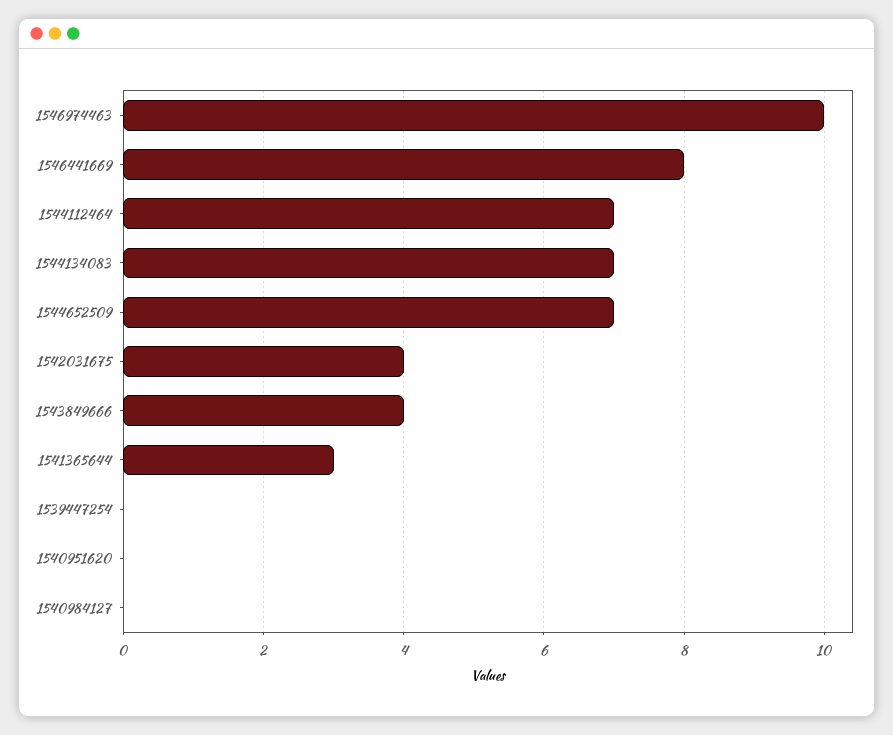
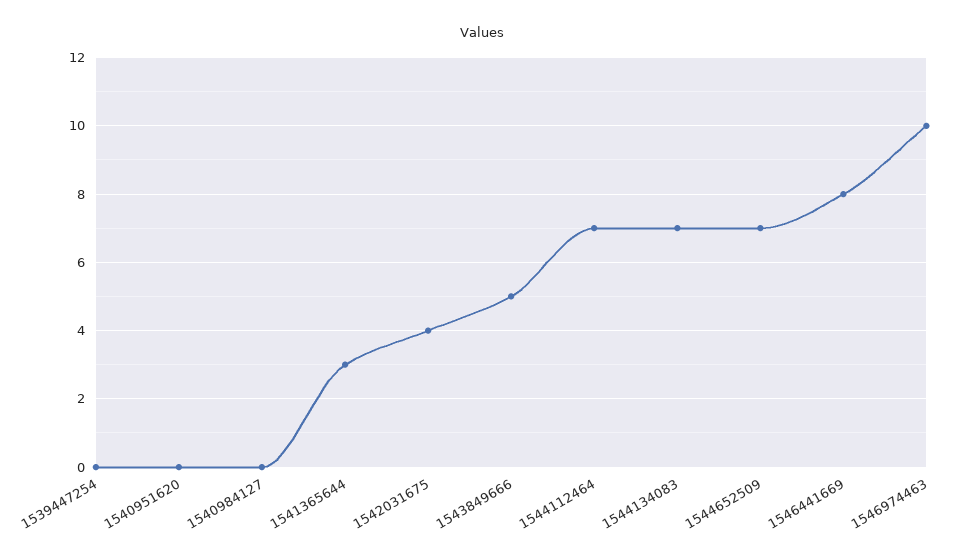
  {
    "1546974463": 10,
    "1546441669": 8,
    "1544112464": 7,
    "1544134083": 7,
    "1544652509": 7,
    "1542031675": 4,
-   "1543849666": 4,
+   "1543849666": 5,
    "1541365644": 3,
    "1539447254": 0,
    "1540951620": 0,
    "1540984127": 0
  }

